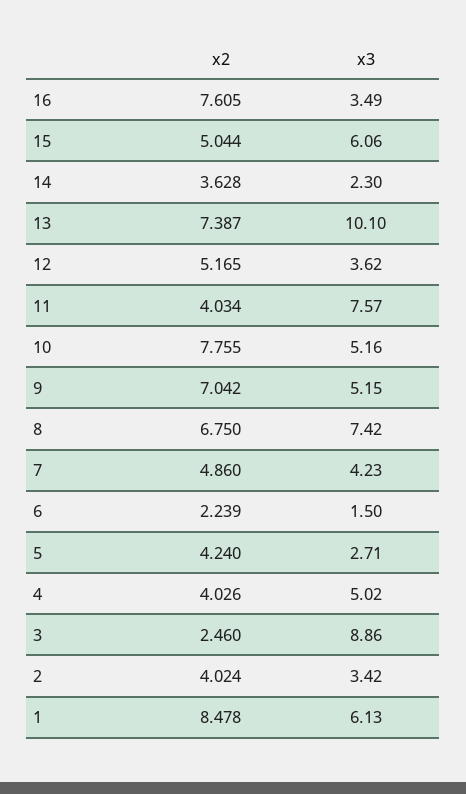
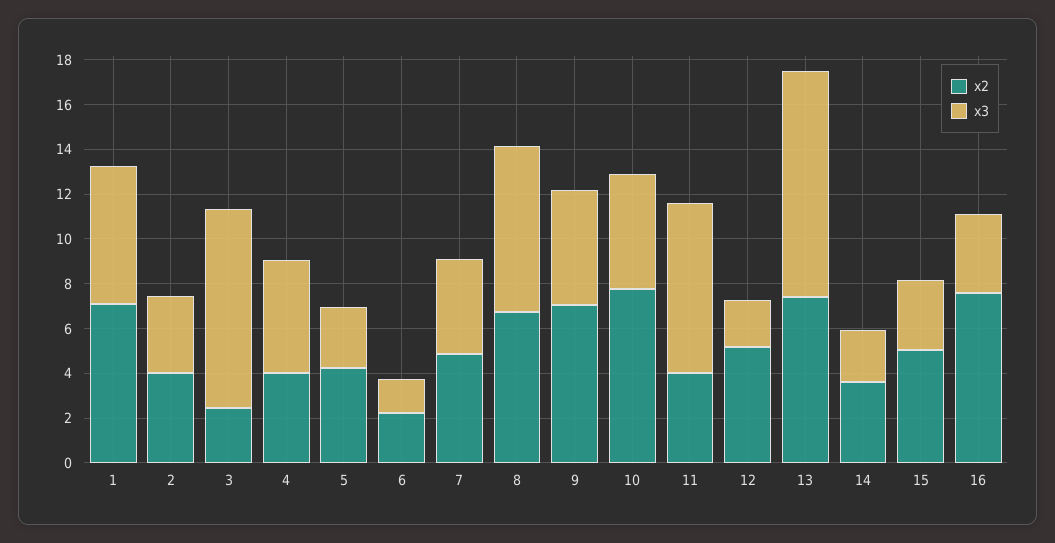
  {
    "x2": {
      "16": 7.605,
      "15": 5.044,
      "14": 3.628,
      "13": 7.387,
      "12": 5.165,
      "11": 4.034,
      "10": 7.755,
      "9": 7.042,
      "8": 6.75,
      "7": 4.86,
      "6": 2.239,
      "5": 4.24,
      "4": 4.026,
      "3": 2.46,
      "2": 4.024,
-     "1": 8.478
+     "1": 7
    },
    "x3": {
      "16": 3.49,
-     "15": 6.06,
+     "15": 3,
      "14": 2.3,
      "13": 10.1,
-     "12": 3.62,
+     "12": 2,
      "11": 7.57,
      "10": 5.16,
      "9": 5.15,
      "8": 7.42,
      "7": 4.23,
      "6": 1.5,
      "5": 2.71,
      "4": 5.02,
      "3": 8.86,
      "2": 3.42,
      "1": 6.13
    }
  }

